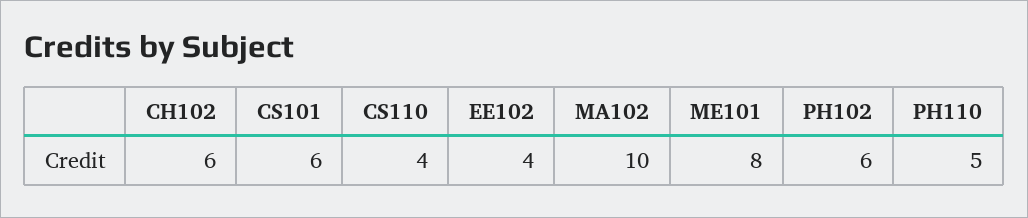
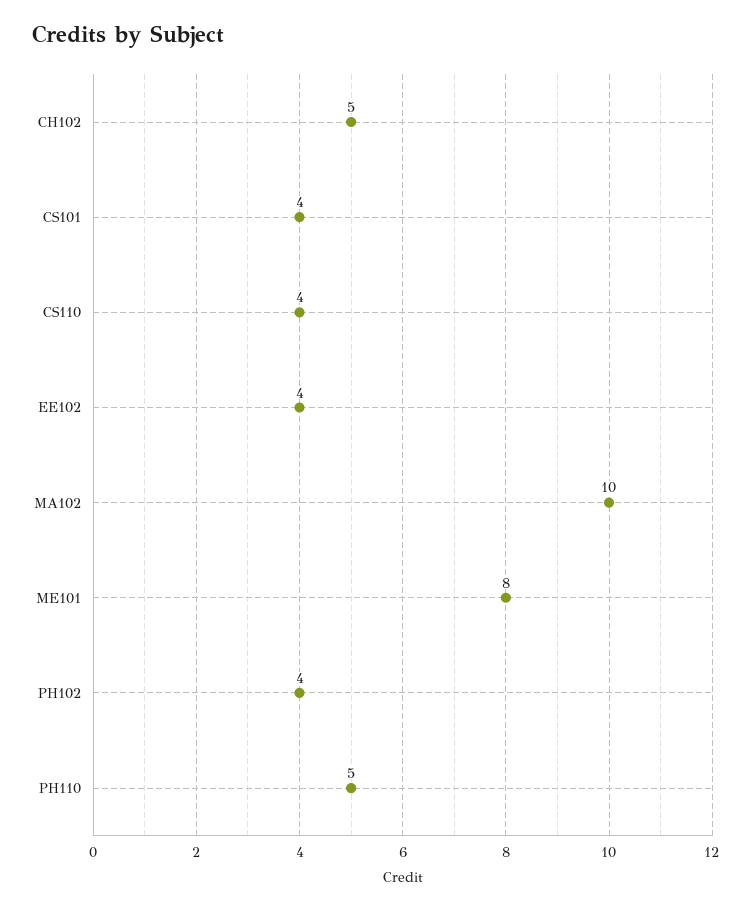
  {
-   "CH102": 6,
+   "CH102": 5,
-   "CS101": 6,
+   "CS101": 4,
    "CS110": 4,
    "EE102": 4,
    "MA102": 10,
    "ME101": 8,
-   "PH102": 6,
+   "PH102": 4,
    "PH110": 5
  }

